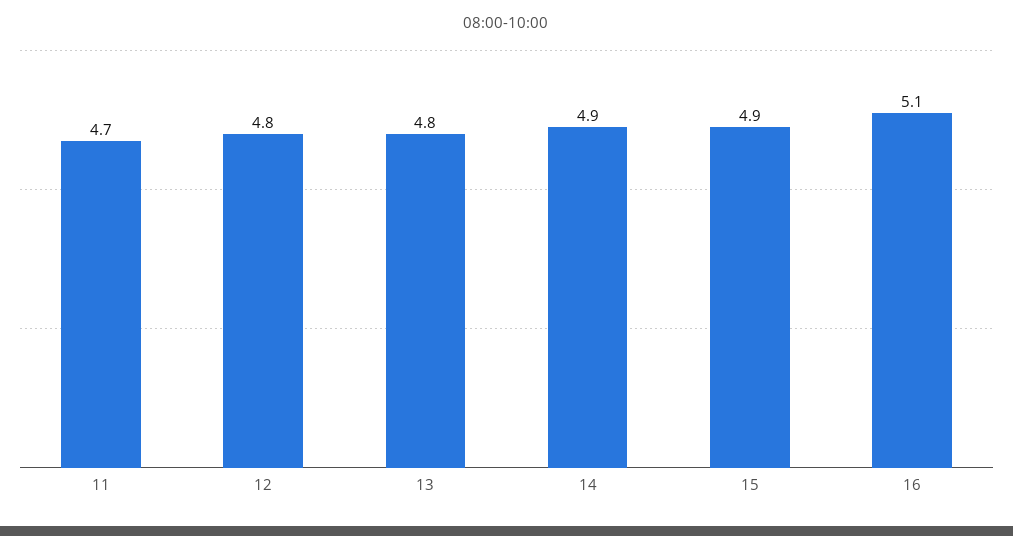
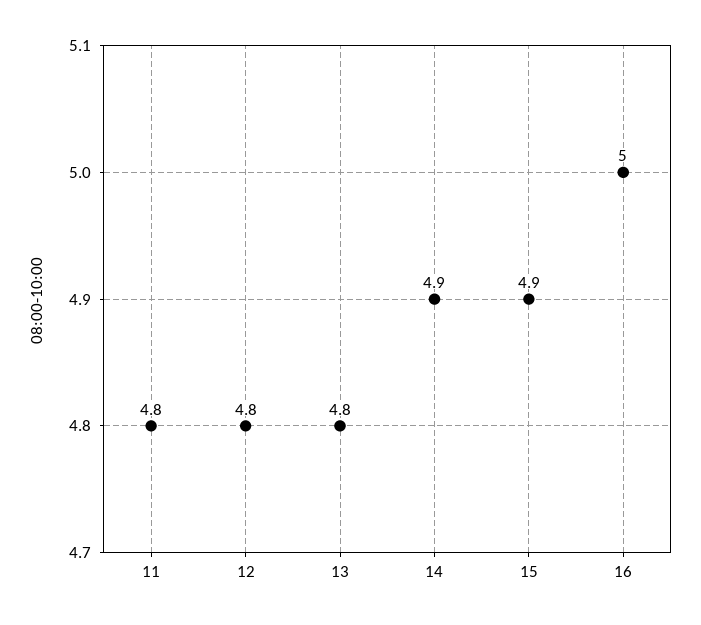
  {
-   "11": 4.7,
+   "11": 4.8,
    "12": 4.8,
    "13": 4.8,
    "14": 4.9,
    "15": 4.9,
-   "16": 5.1
+   "16": 5
  }

